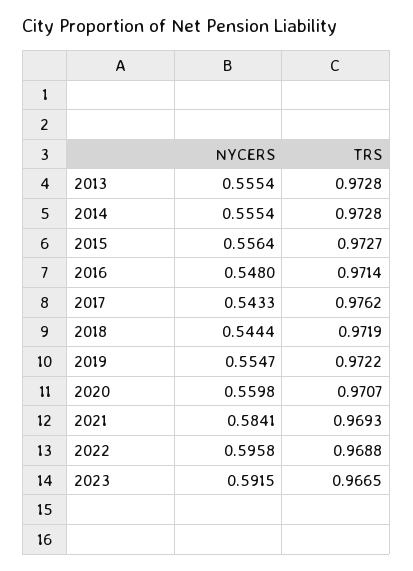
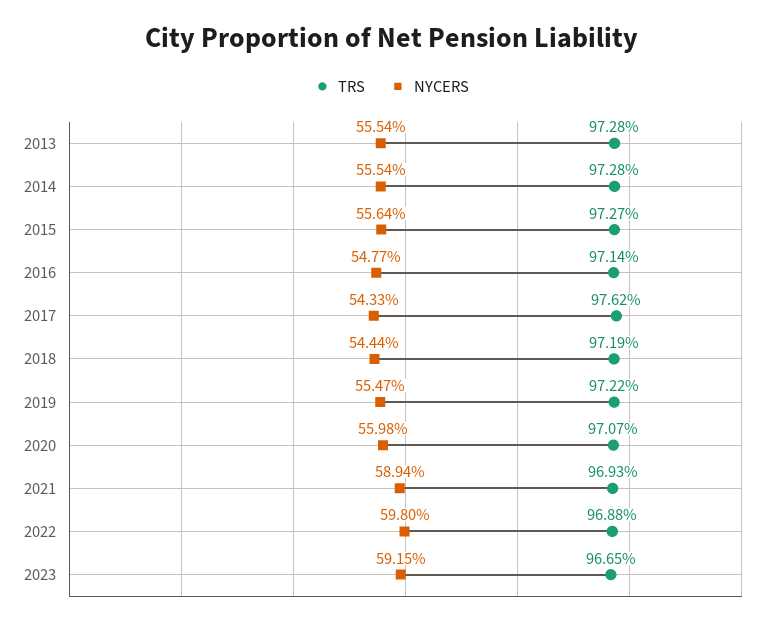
  {
    "NYCERS": {
      "2013": 0.5554,
      "2014": 0.5554,
      "2015": 0.5564,
-     "2016": 0.548,
+     "2016": 0.5477,
      "2017": 0.5433,
      "2018": 0.5444,
      "2019": 0.5547,
      "2020": 0.5598,
-     "2021": 0.5841,
+     "2021": 0.5894,
-     "2022": 0.5958,
+     "2022": 0.598,
      "2023": 0.5915
    },
    "TRS": {
      "2013": 0.9728,
      "2014": 0.9728,
      "2015": 0.9727,
      "2016": 0.9714,
      "2017": 0.9762,
      "2018": 0.9719,
      "2019": 0.9722,
      "2020": 0.9707,
      "2021": 0.9693,
      "2022": 0.9688,
      "2023": 0.9665
    }
  }

